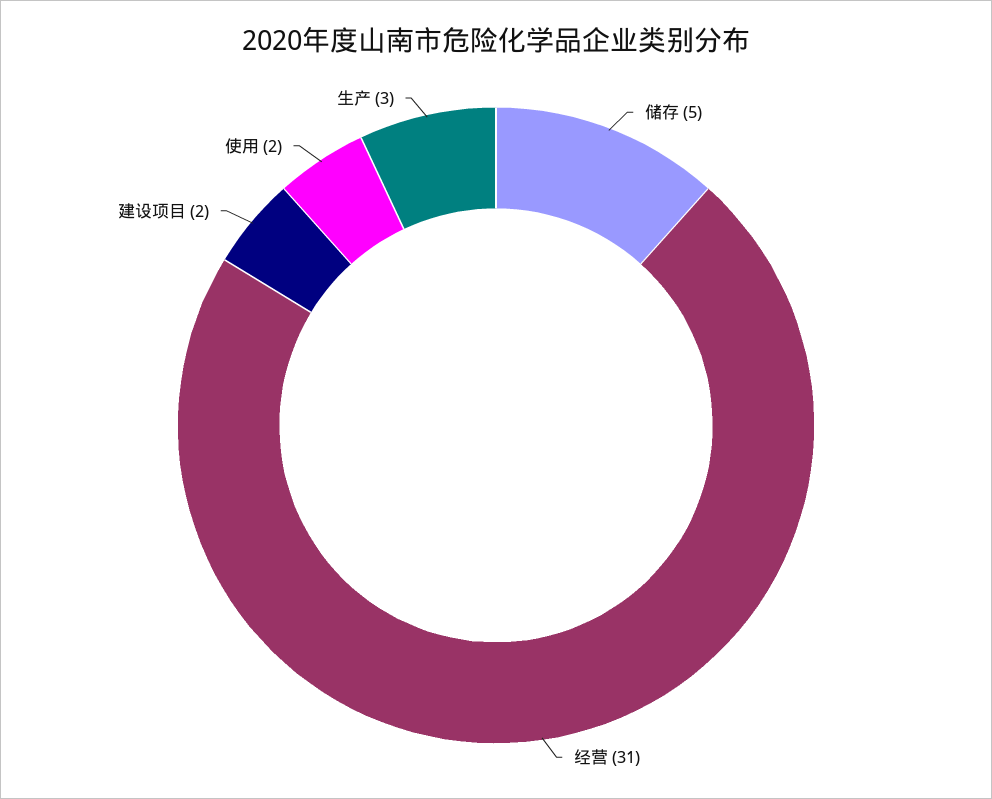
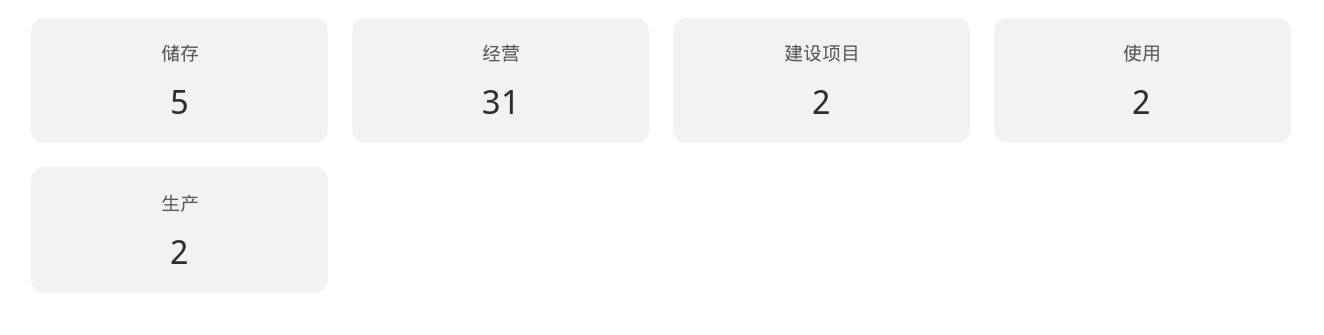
  {
    "储存": 5,
    "经营": 31,
    "建设项目": 2,
    "使用": 2,
-   "生产": 3
+   "生产": 2
  }

